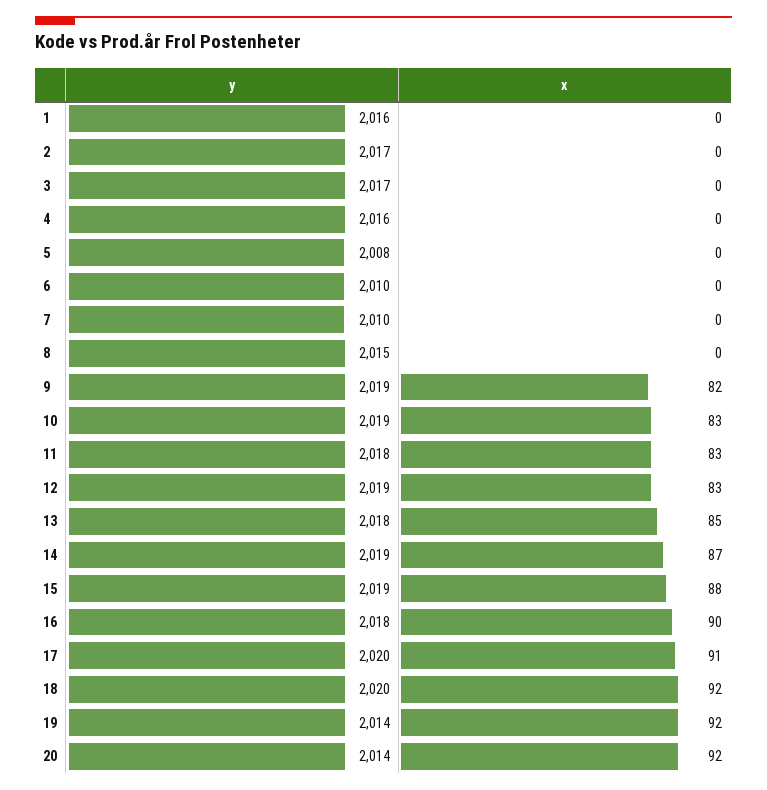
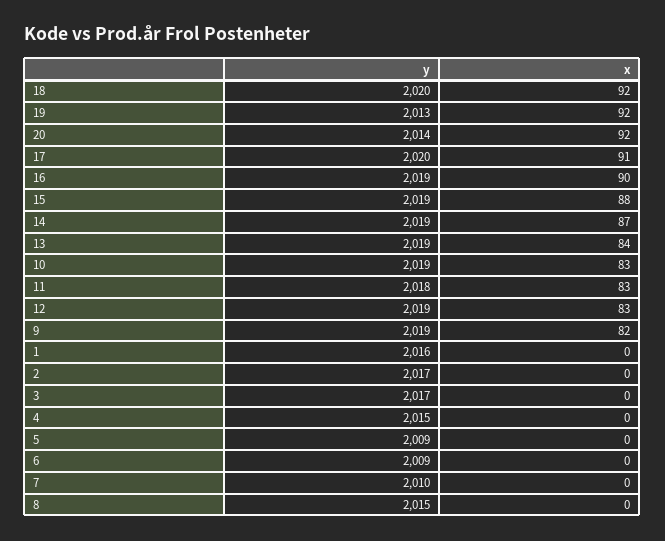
  {
    "y": {
      "1": 2016,
      "2": 2017,
      "3": 2017,
-     "4": 2016,
+     "4": 2015,
-     "5": 2008,
+     "5": 2009,
-     "6": 2010,
+     "6": 2009,
      "7": 2010,
      "8": 2015,
      "9": 2019,
      "10": 2019,
      "11": 2018,
      "12": 2019,
-     "13": 2018,
+     "13": 2019,
      "14": 2019,
      "15": 2019,
-     "16": 2018,
+     "16": 2019,
      "17": 2020,
      "18": 2020,
-     "19": 2014,
+     "19": 2013,
      "20": 2014
    },
    "x": {
      "1": 0,
      "2": 0,
      "3": 0,
      "4": 0,
      "5": 0,
      "6": 0,
      "7": 0,
      "8": 0,
      "9": 82,
      "10": 83,
      "11": 83,
      "12": 83,
-     "13": 85,
+     "13": 84,
      "14": 87,
      "15": 88,
      "16": 90,
      "17": 91,
      "18": 92,
      "19": 92,
      "20": 92
    }
  }

